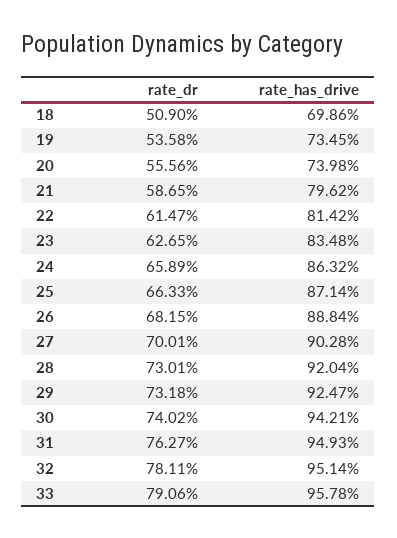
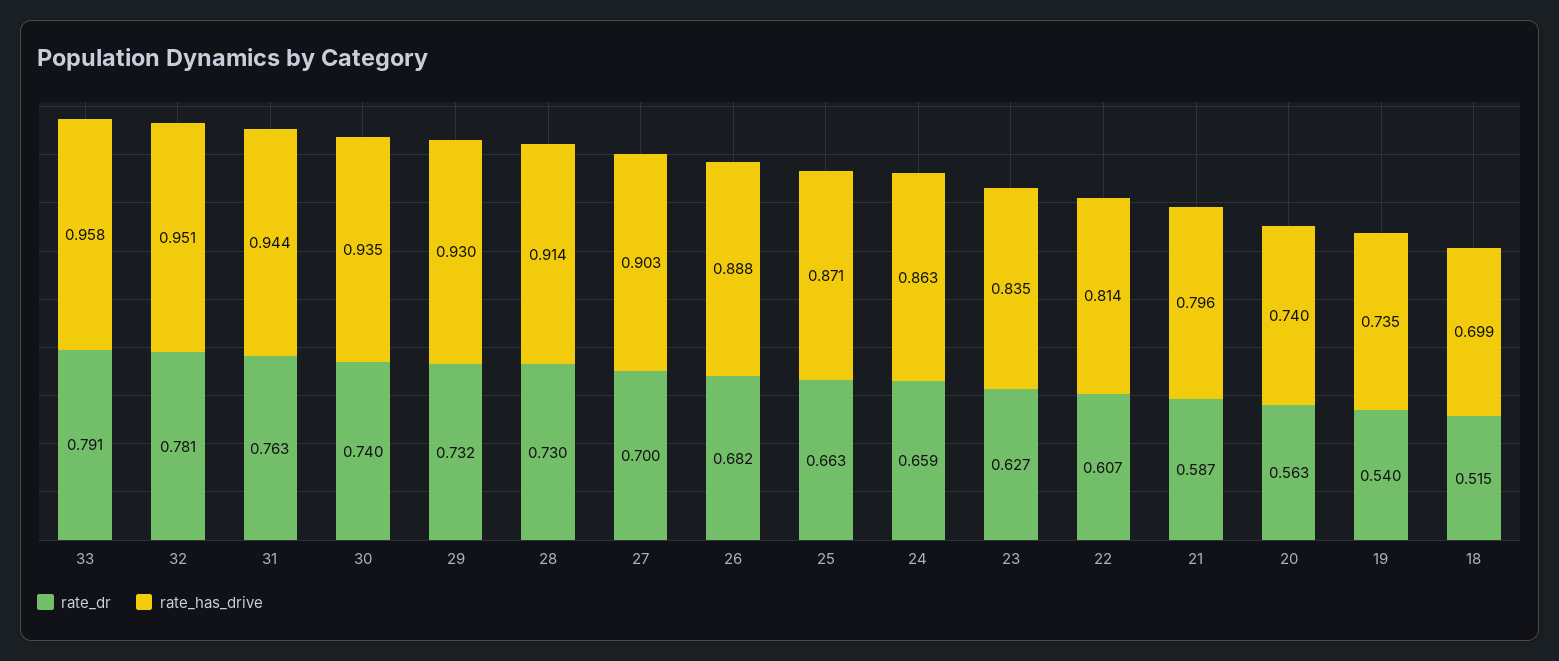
  {
    "rate_dr": {
-     "18": 0.509,
+     "18": 0.515,
-     "19": 0.5358,
+     "19": 0.54,
-     "20": 0.5556,
+     "20": 0.563,
      "21": 0.5865,
-     "22": 0.6147,
+     "22": 0.607,
      "23": 0.6265,
      "24": 0.6589,
      "25": 0.6633,
      "26": 0.6815,
      "27": 0.7001,
      "28": 0.7301,
      "29": 0.7318,
      "30": 0.7402,
      "31": 0.7627,
      "32": 0.7811,
      "33": 0.7906
    },
    "rate_has_drive": {
      "18": 0.6986,
      "19": 0.7345,
      "20": 0.7398,
      "21": 0.7962,
      "22": 0.8142,
      "23": 0.8348,
      "24": 0.8632,
      "25": 0.8714,
      "26": 0.8884,
      "27": 0.9028,
-     "28": 0.9204,
+     "28": 0.914,
-     "29": 0.9247,
+     "29": 0.93,
-     "30": 0.9421,
+     "30": 0.935,
-     "31": 0.9493,
+     "31": 0.944,
      "32": 0.9514,
      "33": 0.9578
    }
  }

